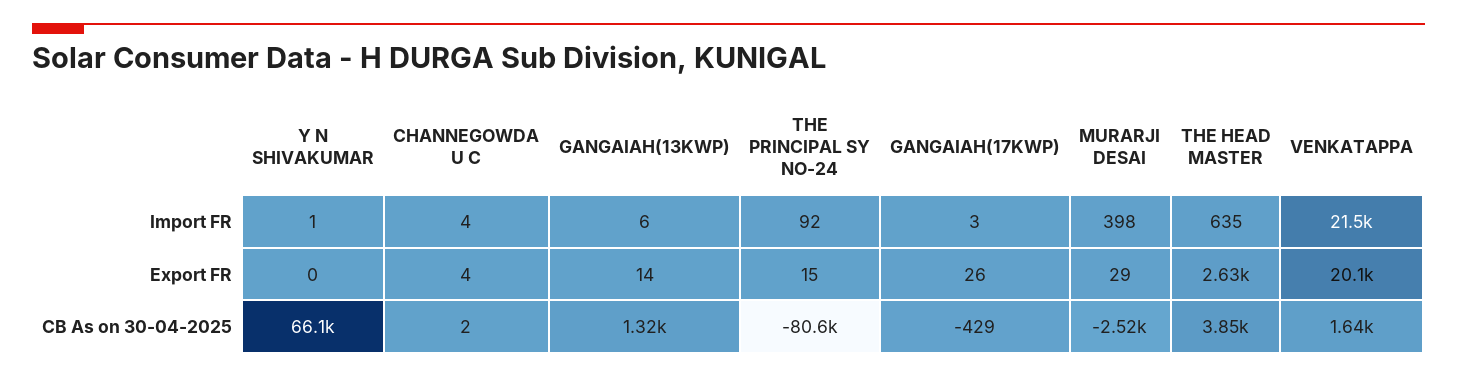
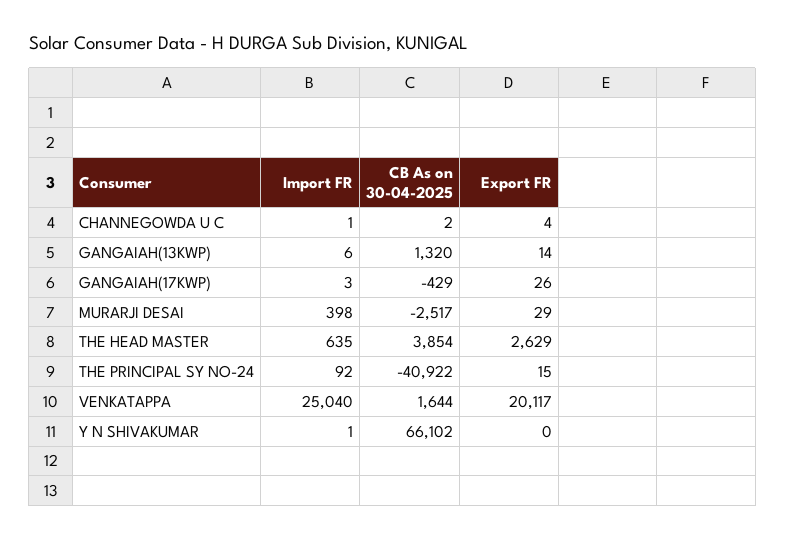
  {
    "Y N SHIVAKUMAR": {
      "Import FR": 1,
      "Export FR": 0,
      "CB As on 30-04-2025": 66102
    },
    "CHANNEGOWDA U C": {
-     "Import FR": 4,
+     "Import FR": 1,
      "Export FR": 4,
      "CB As on 30-04-2025": 2
    },
    "GANGAIAH(13KWP)": {
      "Import FR": 6,
      "Export FR": 14,
      "CB As on 30-04-2025": 1320
    },
    "THE PRINCIPAL SY NO-24": {
      "Import FR": 92,
      "Export FR": 15,
-     "CB As on 30-04-2025": -80600
+     "CB As on 30-04-2025": -40922
    },
    "GANGAIAH(17KWP)": {
      "Import FR": 3,
      "Export FR": 26,
      "CB As on 30-04-2025": -429
    },
    "MURARJI DESAI": {
      "Import FR": 398,
      "Export FR": 29,
      "CB As on 30-04-2025": -2517
    },
    "THE HEAD MASTER": {
      "Import FR": 635,
      "Export FR": 2629,
      "CB As on 30-04-2025": 3854
    },
    "VENKATAPPA": {
-     "Import FR": 21500,
+     "Import FR": 25040,
      "Export FR": 20117,
      "CB As on 30-04-2025": 1644
    }
  }

